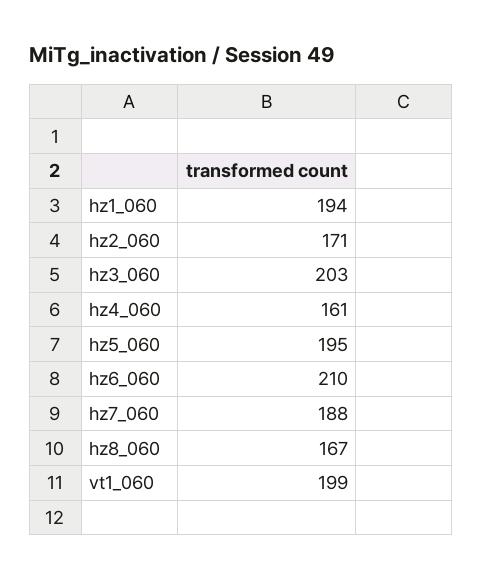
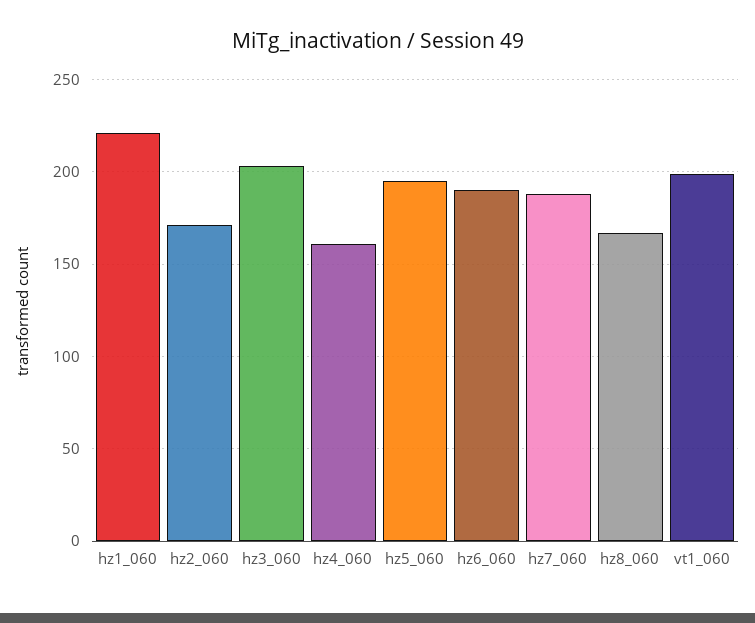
  {
-   "hz1_060": 194,
+   "hz1_060": 220,
    "hz2_060": 171,
    "hz3_060": 203,
    "hz4_060": 161,
    "hz5_060": 195,
-   "hz6_060": 210,
+   "hz6_060": 190,
    "hz7_060": 188,
    "hz8_060": 167,
    "vt1_060": 199
  }

